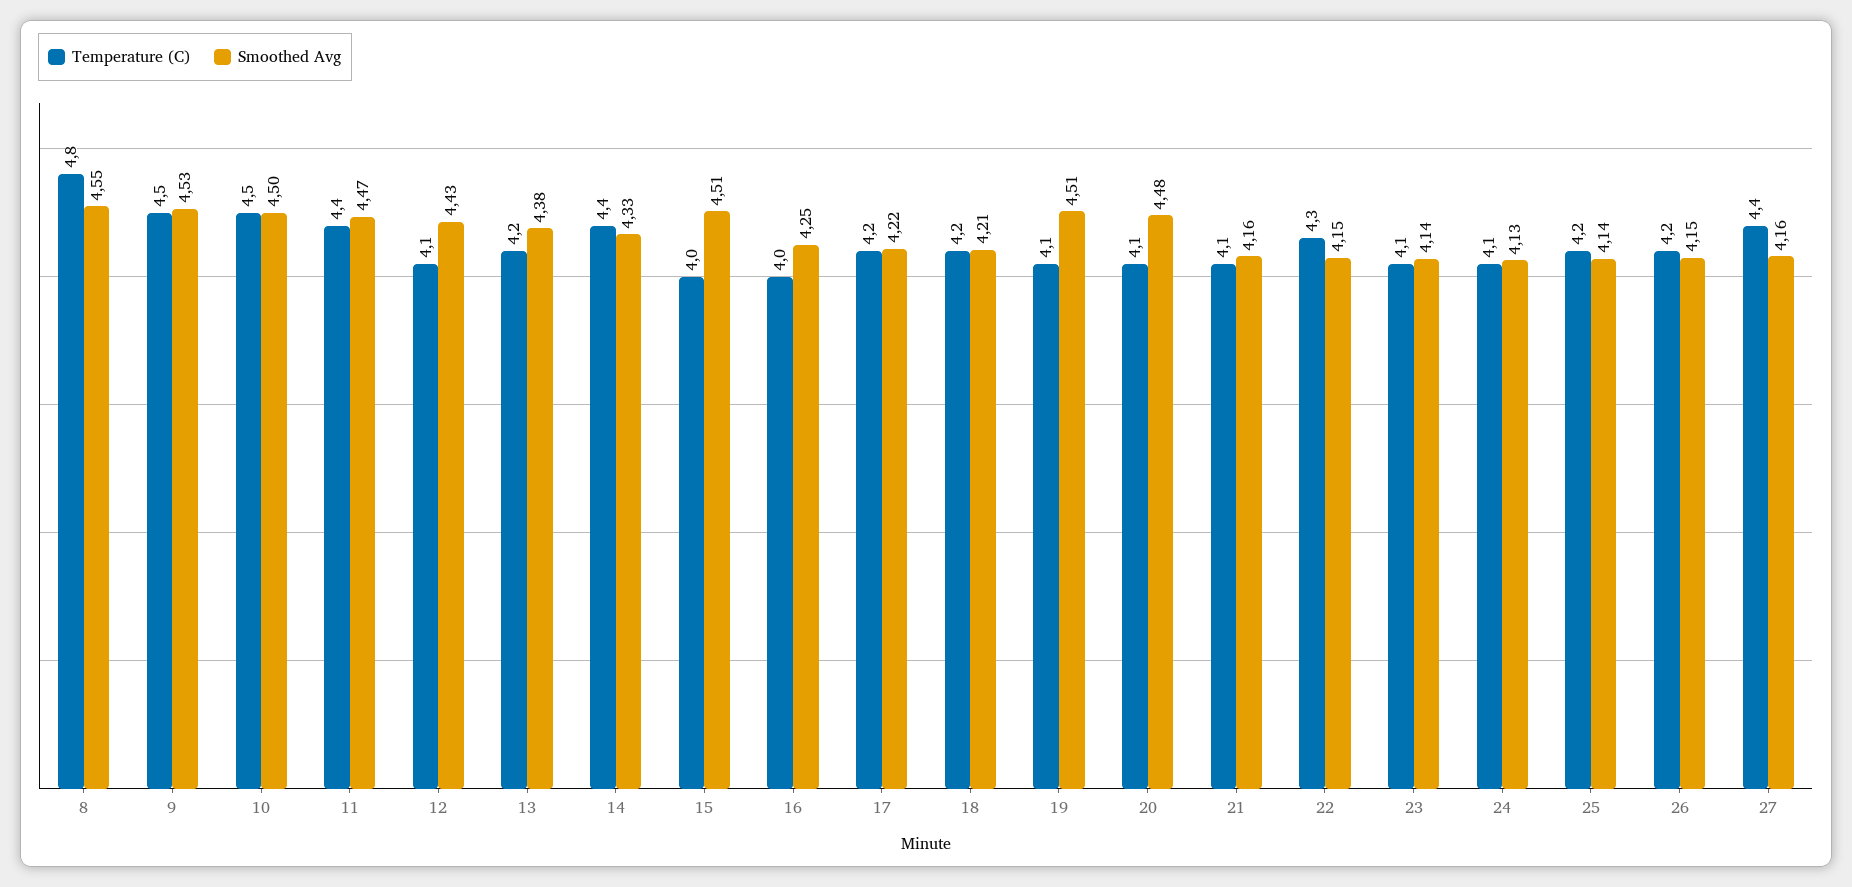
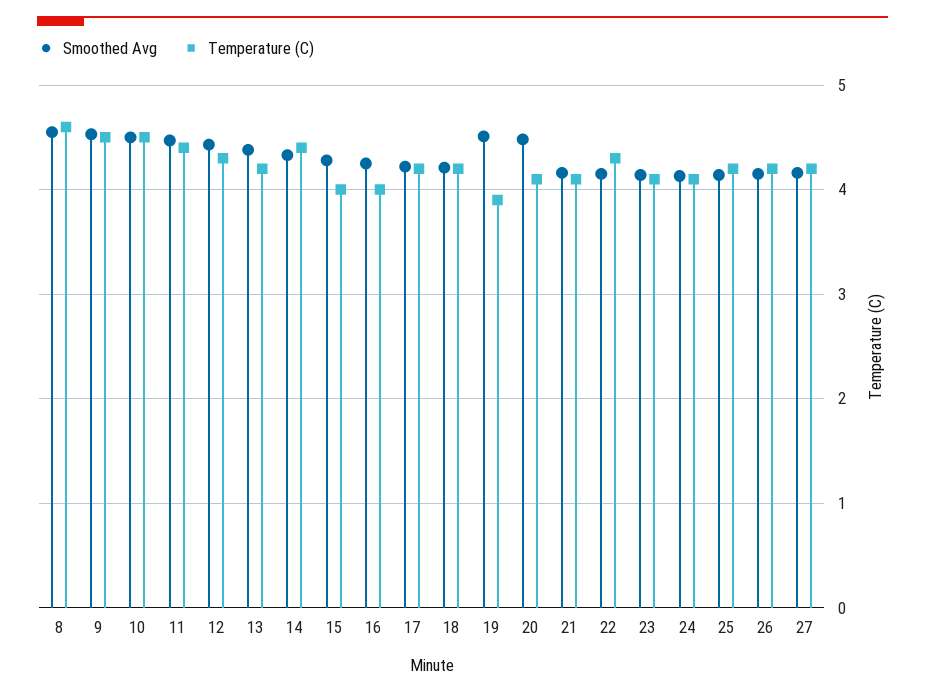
  {
    "Temperature (C)": {
-     "8": 4.8,
+     "8": 4.6,
      "9": 4.5,
      "10": 4.5,
      "11": 4.4,
-     "12": 4.1,
+     "12": 4.3,
      "13": 4.2,
      "14": 4.4,
      "15": 4,
      "16": 4,
      "17": 4.2,
      "18": 4.2,
-     "19": 4.1,
+     "19": 3.9,
      "20": 4.1,
      "21": 4.1,
      "22": 4.3,
      "23": 4.1,
      "24": 4.1,
      "25": 4.2,
      "26": 4.2,
-     "27": 4.4
+     "27": 4.2
    },
    "Smoothed Avg": {
      "8": 4.55,
      "9": 4.53,
      "10": 4.5,
      "11": 4.47,
      "12": 4.43,
      "13": 4.38,
      "14": 4.33,
-     "15": 4.51,
+     "15": 4.3,
      "16": 4.25,
      "17": 4.22,
      "18": 4.21,
      "19": 4.51,
      "20": 4.48,
      "21": 4.16,
      "22": 4.15,
      "23": 4.14,
      "24": 4.13,
      "25": 4.14,
      "26": 4.15,
      "27": 4.16
    }
  }

